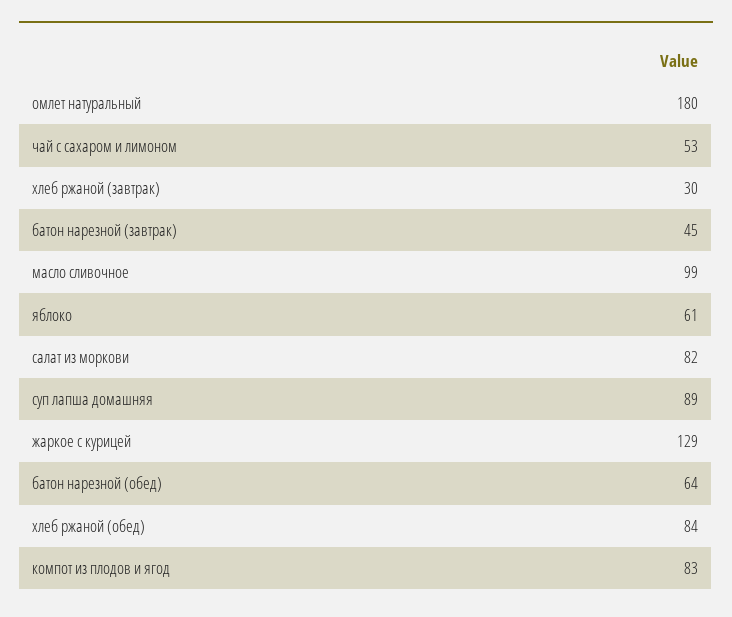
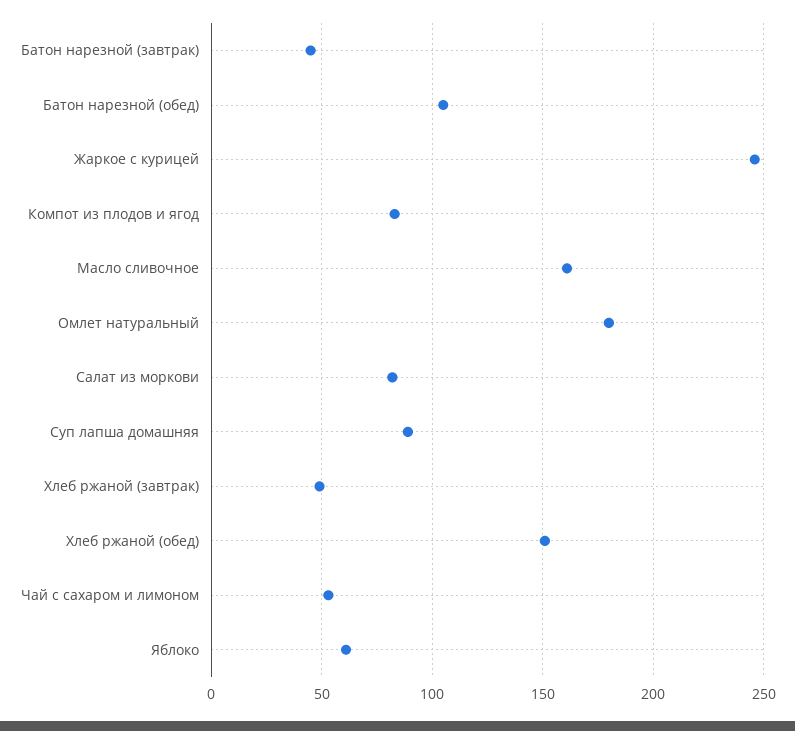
  {
    "омлет натуральный": 180,
    "чай с сахаром и лимоном": 53,
-   "хлеб ржаной (завтрак)": 30,
+   "хлеб ржаной (завтрак)": 50,
    "батон нарезной (завтрак)": 45,
-   "масло сливочное": 99,
+   "масло сливочное": 160,
    "яблоко": 61,
    "салат из моркови": 82,
    "суп лапша домашняя": 89,
-   "жаркое с курицей": 129,
+   "жаркое с курицей": 245,
-   "батон нарезной (обед)": 64,
+   "батон нарезной (обед)": 105,
-   "хлеб ржаной (обед)": 84,
+   "хлеб ржаной (обед)": 150,
    "компот из плодов и ягод": 83
  }

